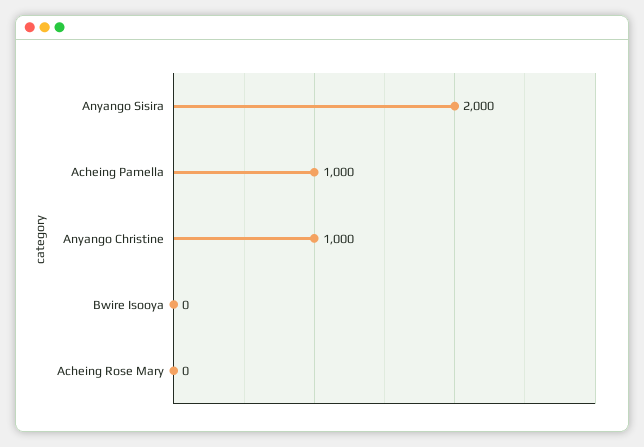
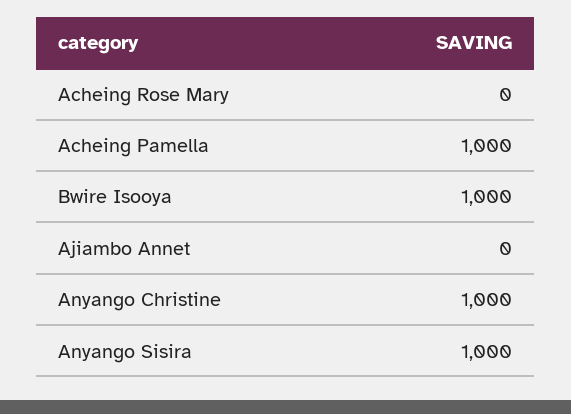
  {
-   "Anyango Sisira": 2000,
+   "Anyango Sisira": 1000,
    "Acheing Pamella": 1000,
    "Anyango Christine": 1000,
-   "Bwire Isooya": 0,
+   "Bwire Isooya": 1000,
-   "Acheing Rose Mary": 0
+   "Acheing Rose Mary": 0,
+   "Ajiambo Annet": 0
  }

